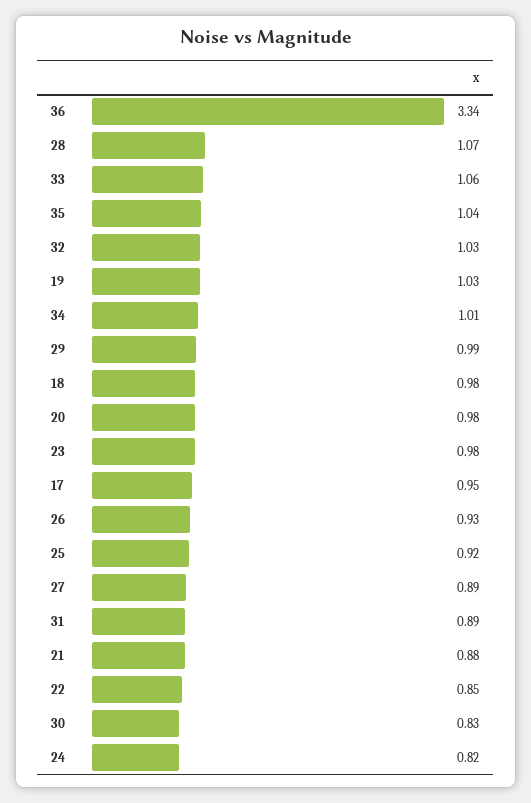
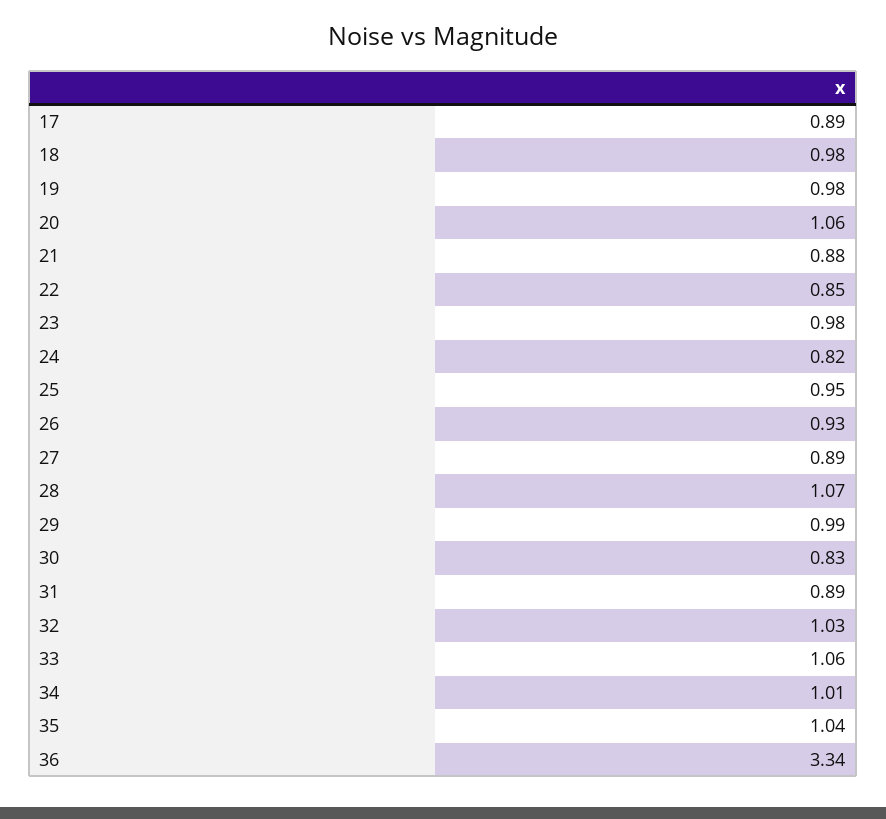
  {
    "36": 3.34,
    "28": 1.07,
    "33": 1.06,
    "35": 1.04,
    "32": 1.03,
-   "19": 1.03,
+   "19": 0.98,
    "34": 1.01,
    "29": 0.99,
    "18": 0.98,
-   "20": 0.98,
+   "20": 1.06,
    "23": 0.98,
-   "17": 0.95,
+   "17": 0.89,
    "26": 0.93,
-   "25": 0.92,
+   "25": 0.95,
    "27": 0.89,
    "31": 0.89,
    "21": 0.88,
    "22": 0.85,
    "30": 0.83,
    "24": 0.82
  }

